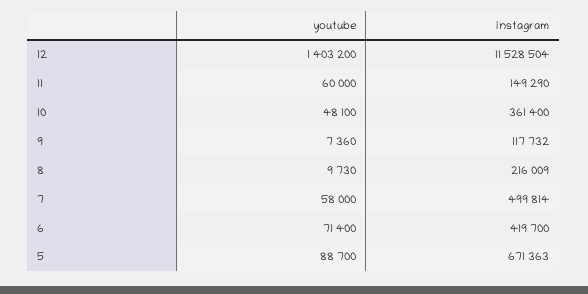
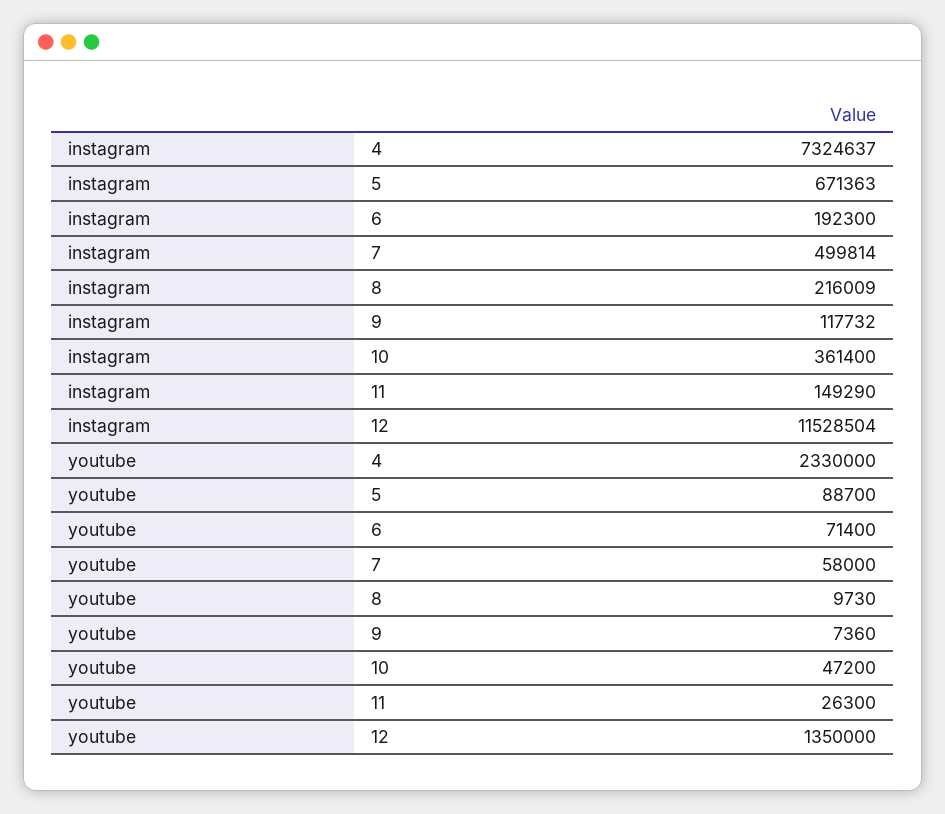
  {
    "youtube": {
-     "12": 1403200,
+     "12": 1350000,
-     "11": 60000,
+     "11": 26300,
-     "10": 48100,
+     "10": 47200,
      "9": 7360,
      "8": 9730,
      "7": 58000,
      "6": 71400,
-     "5": 88700
+     "5": 88700,
+     "4": 2330000
    },
    "instagram": {
      "12": 11528504,
      "11": 149290,
      "10": 361400,
      "9": 117732,
      "8": 216009,
      "7": 499814,
-     "6": 419700,
+     "6": 192300,
-     "5": 671363
+     "5": 671363,
+     "4": 7324637
    }
  }

